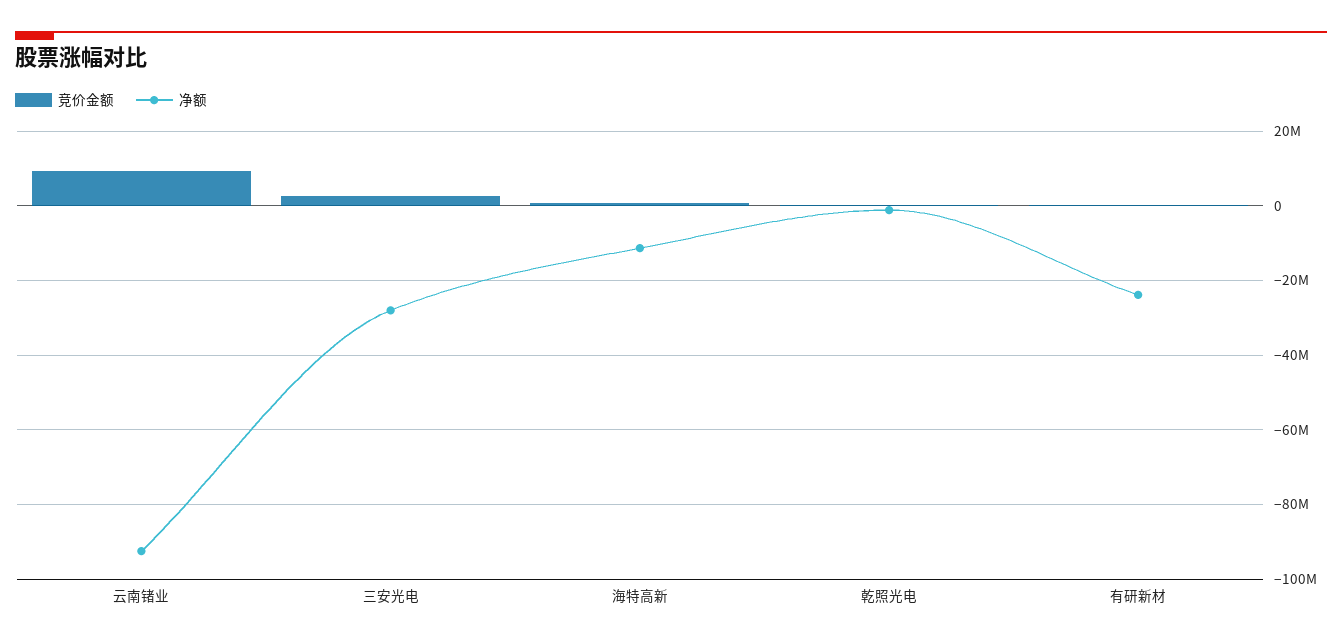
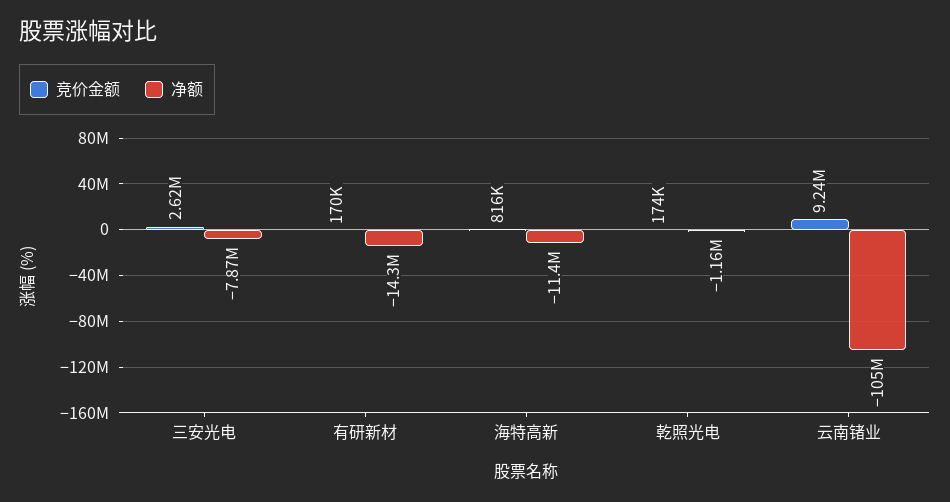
  {
    "竞价金额": {
      "云南锗业": 9240000,
      "三安光电": 2620000,
      "海特高新": 816000,
      "乾照光电": 174000,
      "有研新材": 170000
    },
    "净额": {
-     "云南锗业": -92000000,
+     "云南锗业": -105000000,
-     "三安光电": -28000000,
+     "三安光电": -7870000,
      "海特高新": -11400000,
      "乾照光电": -1160000,
-     "有研新材": -24000000
+     "有研新材": -14300000
    }
  }

